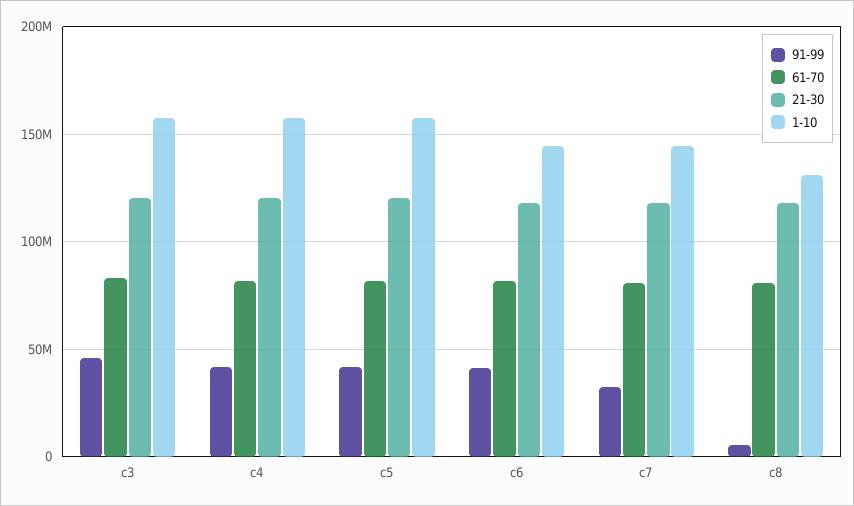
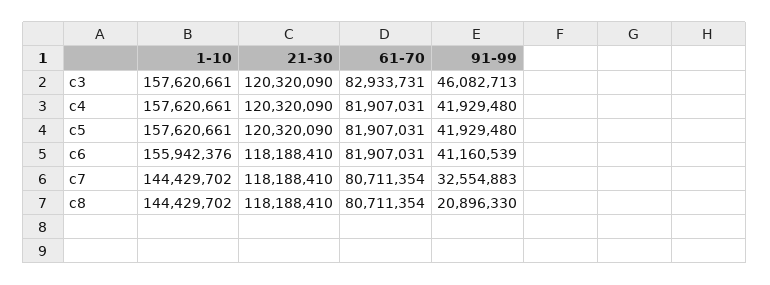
  {
    "91-99": {
      "c3": 46082713,
      "c4": 41929480,
      "c5": 41929480,
      "c6": 41160539,
      "c7": 32554883,
-     "c8": 5000000
+     "c8": 20896330
    },
    "61-70": {
      "c3": 82933731,
      "c4": 81907031,
      "c5": 81907031,
      "c6": 81907031,
      "c7": 80711354,
      "c8": 80711354
    },
    "21-30": {
      "c3": 120320090,
      "c4": 120320090,
      "c5": 120320090,
      "c6": 118188410,
      "c7": 118188410,
      "c8": 118188410
    },
    "1-10": {
      "c3": 157620661,
      "c4": 157620661,
      "c5": 157620661,
-     "c6": 145000000,
+     "c6": 155942376,
      "c7": 144429702,
-     "c8": 130000000
+     "c8": 144429702
    }
  }

